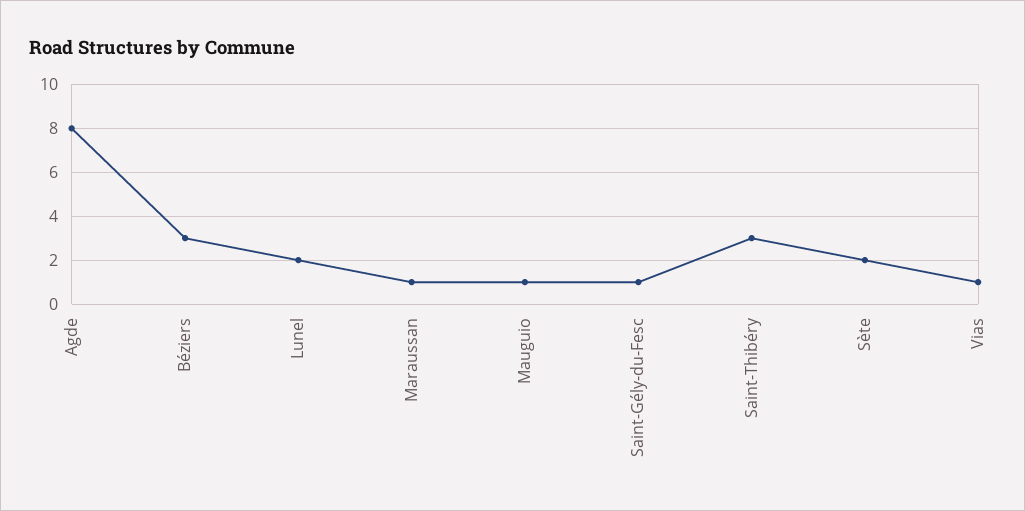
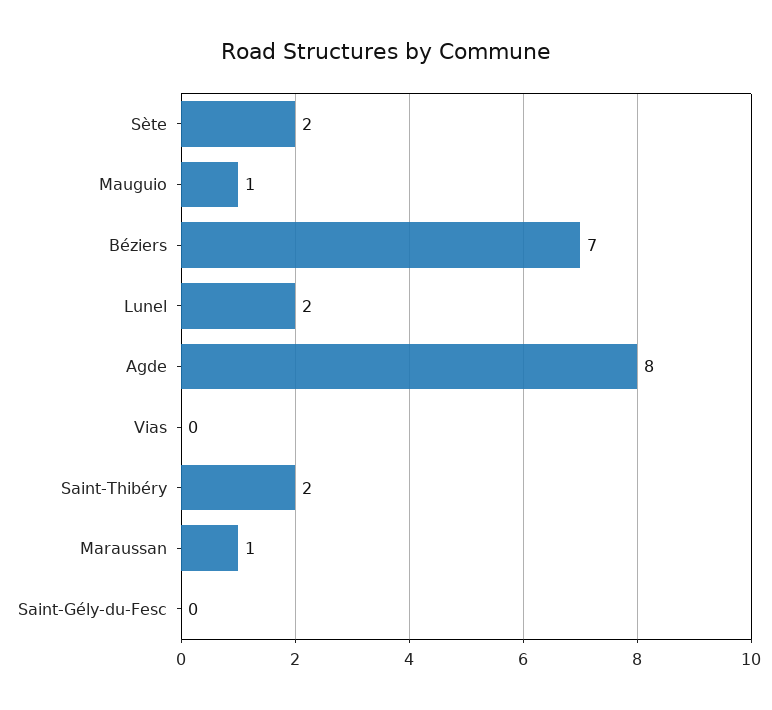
  {
    "Agde": 8,
-   "Béziers": 3,
+   "Béziers": 7,
    "Lunel": 2,
    "Maraussan": 1,
    "Mauguio": 1,
-   "Saint-Gély-du-Fesc": 1,
+   "Saint-Gély-du-Fesc": 0,
-   "Saint-Thibéry": 3,
+   "Saint-Thibéry": 2,
    "Sète": 2,
-   "Vias": 1
+   "Vias": 0
  }

